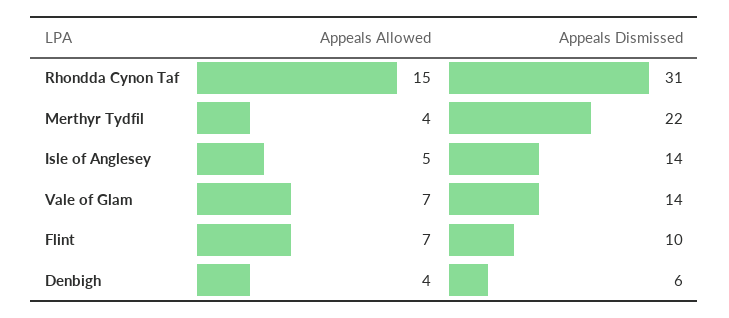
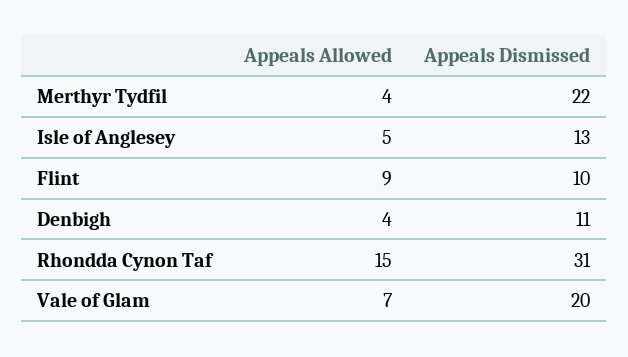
  {
    "Appeals Allowed": {
      "Rhondda Cynon Taf": 15,
      "Merthyr Tydfil": 4,
      "Isle of Anglesey": 5,
      "Vale of Glam": 7,
-     "Flint": 7,
+     "Flint": 9,
      "Denbigh": 4
    },
    "Appeals Dismissed": {
      "Rhondda Cynon Taf": 31,
      "Merthyr Tydfil": 22,
-     "Isle of Anglesey": 14,
+     "Isle of Anglesey": 13,
-     "Vale of Glam": 14,
+     "Vale of Glam": 20,
      "Flint": 10,
-     "Denbigh": 6
+     "Denbigh": 11
    }
  }

